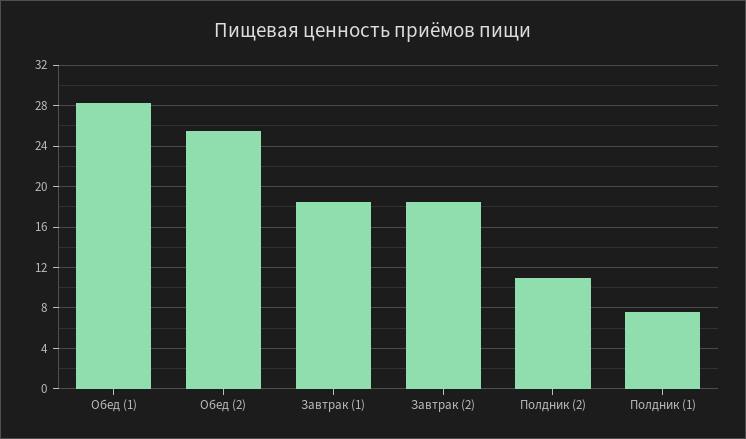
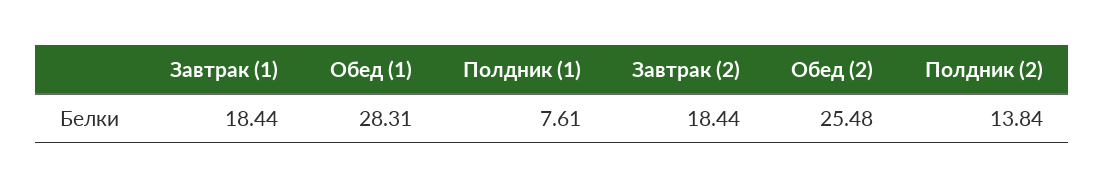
  {
    "Обед (1)": 28.31,
    "Обед (2)": 25.48,
    "Завтрак (1)": 18.44,
    "Завтрак (2)": 18.44,
-   "Полдник (2)": 11,
+   "Полдник (2)": 13.84,
    "Полдник (1)": 7.61
  }

